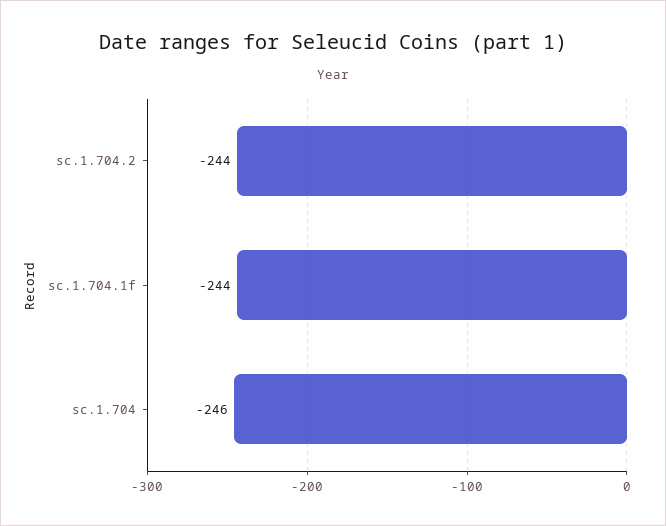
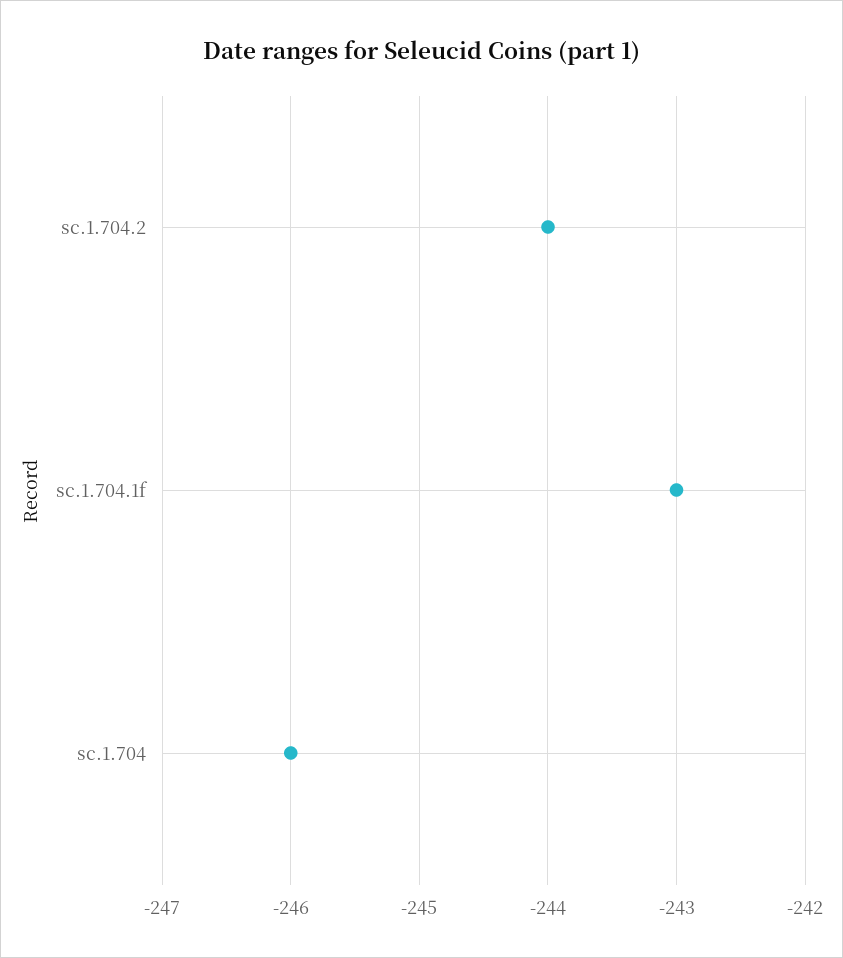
  {
    "sc.1.704.2": -244,
-   "sc.1.704.1f": -244,
+   "sc.1.704.1f": -243,
    "sc.1.704": -246
  }

